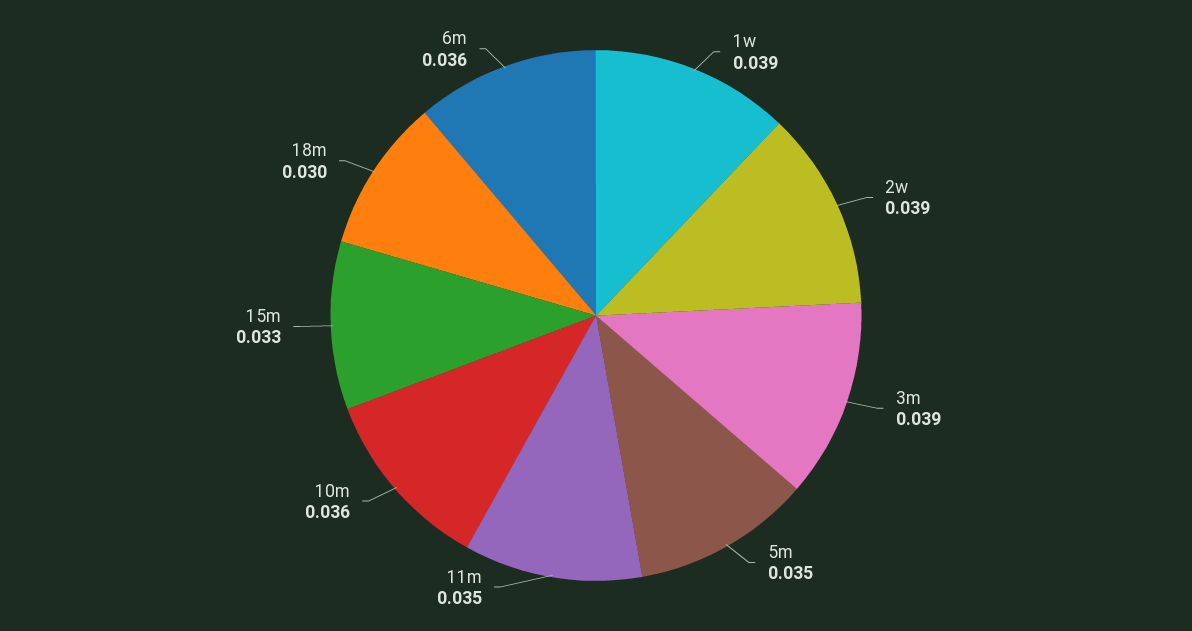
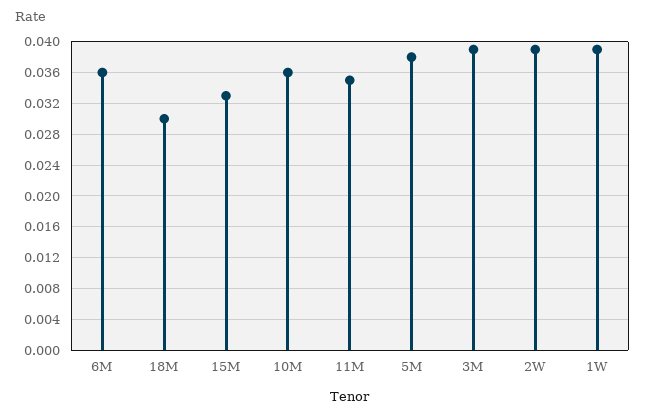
  {
    "1w": 0.039,
    "2w": 0.039,
    "3m": 0.039,
-   "5m": 0.035,
+   "5m": 0.038,
    "11m": 0.035,
    "10m": 0.036,
    "15m": 0.033,
    "18m": 0.03,
    "6m": 0.036
  }

